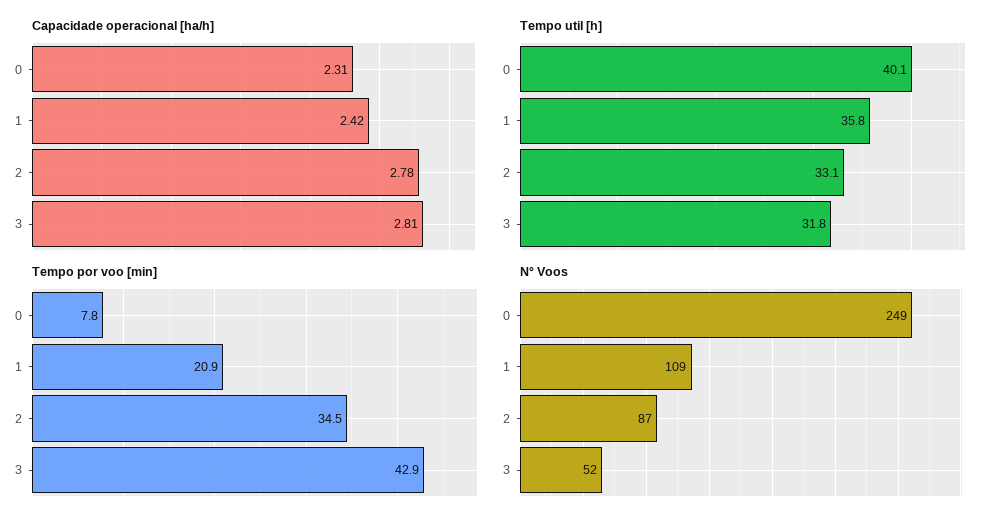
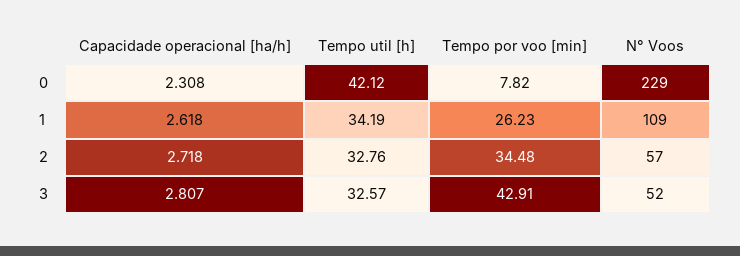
  {
    "Capacidade operacional [ha/h]": {
      "0": 2.308,
-     "1": 2.42,
+     "1": 2.618,
-     "2": 2.78,
+     "2": 2.718,
      "3": 2.807
    },
    "Tempo util [h]": {
-     "0": 40.1,
+     "0": 42.12,
-     "1": 35.8,
+     "1": 34.19,
-     "2": 33.1,
+     "2": 32.76,
-     "3": 31.8
+     "3": 32.57
    },
    "Tempo por voo [min]": {
      "0": 7.82,
-     "1": 20.9,
+     "1": 26.23,
      "2": 34.48,
      "3": 42.91
    },
    "N° Voos": {
-     "0": 249,
+     "0": 229,
      "1": 109,
-     "2": 87,
+     "2": 57,
      "3": 52
    }
  }

